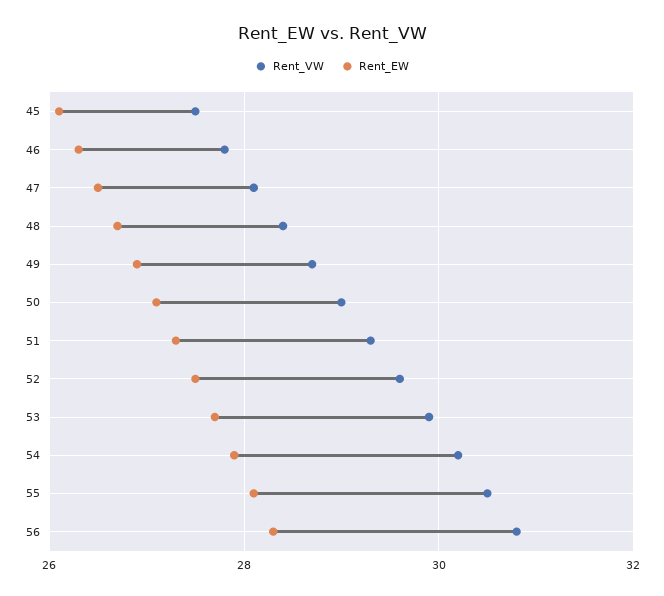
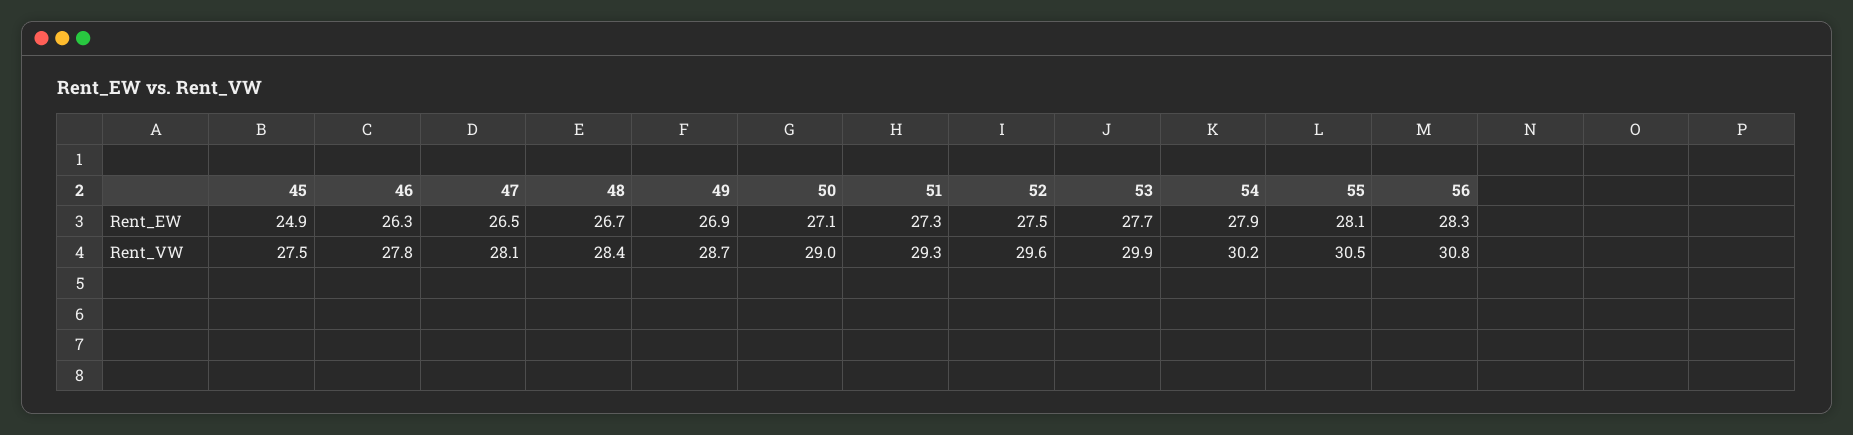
  {
    "Rent_VW": {
      "45": 27.5,
      "46": 27.8,
      "47": 28.1,
      "48": 28.4,
      "49": 28.7,
      "50": 29,
      "51": 29.3,
      "52": 29.6,
      "53": 29.9,
      "54": 30.2,
      "55": 30.5,
      "56": 30.8
    },
    "Rent_EW": {
-     "45": 26,
+     "45": 24.9,
      "46": 26.3,
      "47": 26.5,
      "48": 26.7,
      "49": 26.9,
      "50": 27.1,
      "51": 27.3,
      "52": 27.5,
      "53": 27.7,
      "54": 27.9,
      "55": 28.1,
      "56": 28.3
    }
  }

